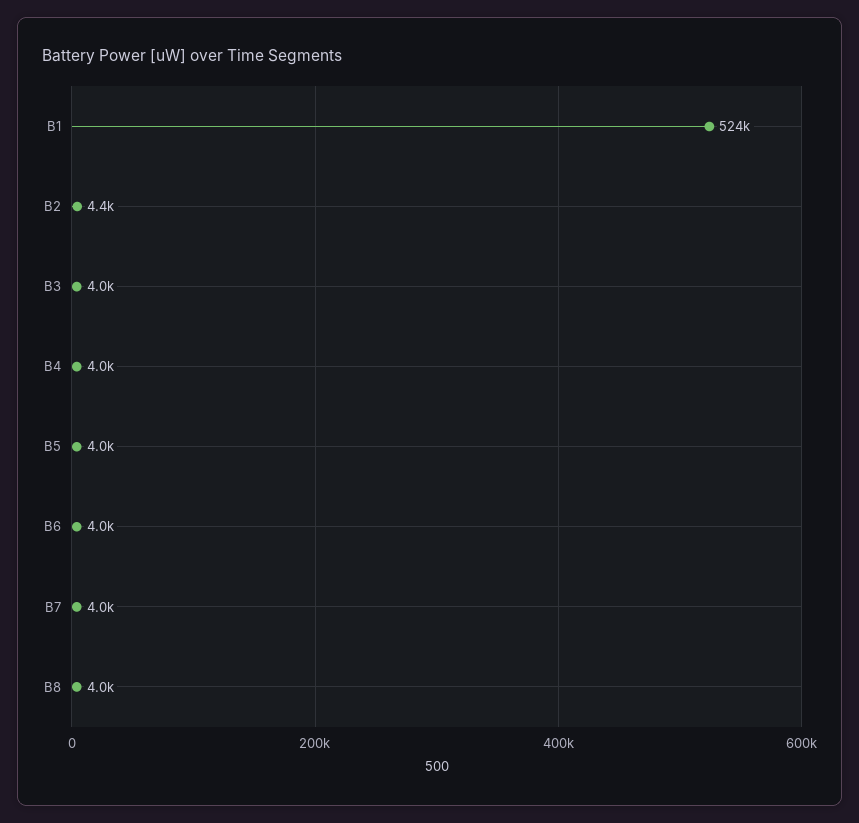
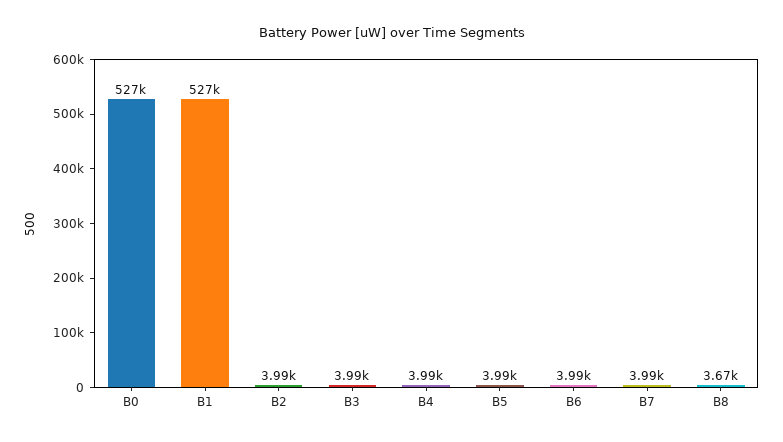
  {
-   "B1": 524000,
+   "B1": 527000,
-   "B2": 4400,
+   "B2": 3990,
    "B3": 3990,
    "B4": 3990,
    "B5": 3990,
    "B6": 3990,
    "B7": 3990,
-   "B8": 4000
+   "B8": 3670,
+   "B0": 527000
  }

